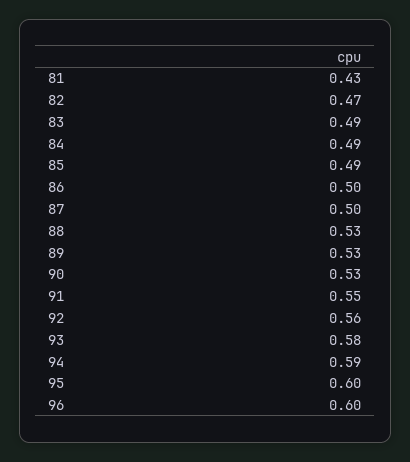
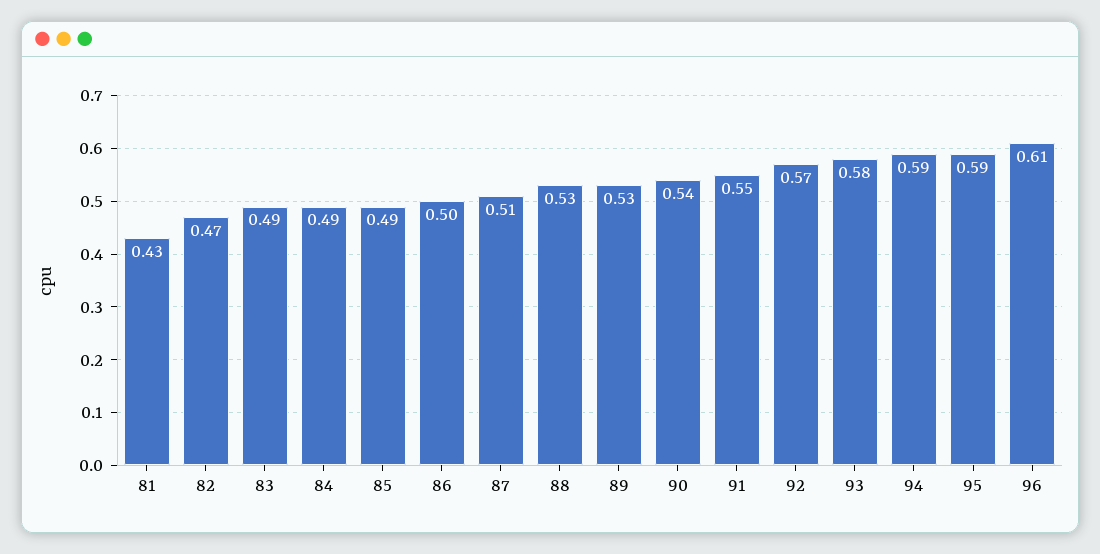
  {
    "81": 0.43,
    "82": 0.47,
    "83": 0.49,
    "84": 0.49,
    "85": 0.49,
    "86": 0.5,
-   "87": 0.5,
+   "87": 0.51,
    "88": 0.53,
    "89": 0.53,
-   "90": 0.53,
+   "90": 0.54,
    "91": 0.55,
-   "92": 0.56,
+   "92": 0.57,
    "93": 0.58,
    "94": 0.59,
-   "95": 0.6,
+   "95": 0.59,
-   "96": 0.6
+   "96": 0.61
  }

